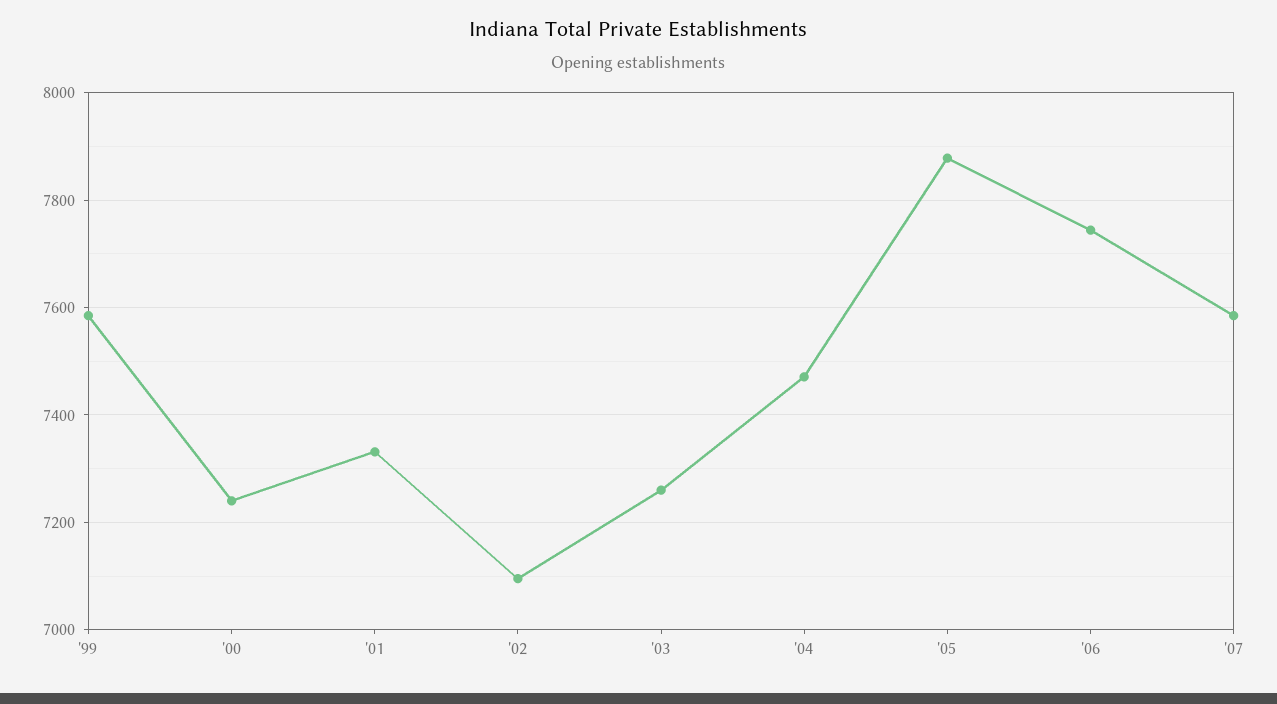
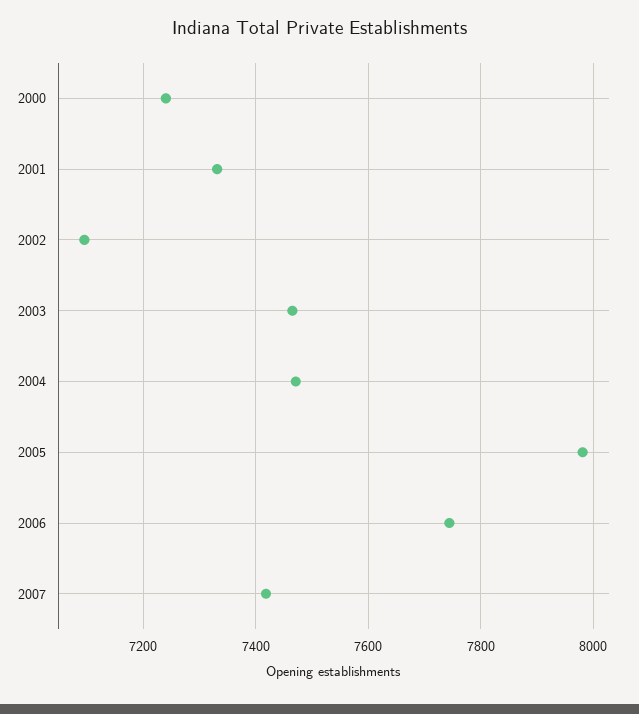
  {
-   "'99": 7580,
    "'00": 7240,
    "'01": 7340,
    "'02": 7100,
-   "'03": 7260,
+   "'03": 7460,
    "'04": 7480,
-   "'05": 7880,
+   "'05": 7980,
    "'06": 7740,
-   "'07": 7580
+   "'07": 7420
  }

